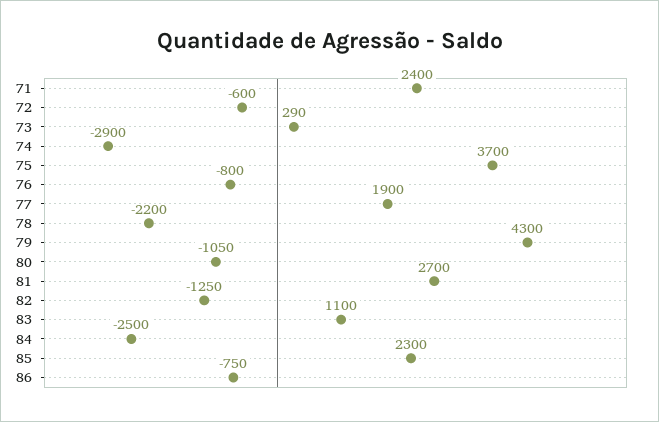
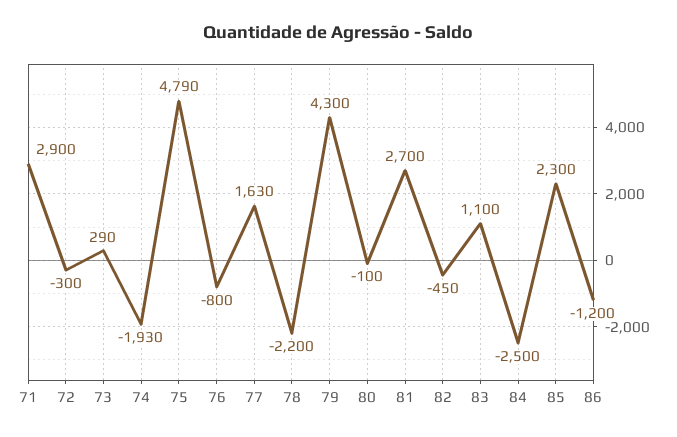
  {
-   "71": 2400,
+   "71": 2900,
-   "72": -600,
+   "72": -300,
    "73": 290,
-   "74": -2900,
+   "74": -1930,
-   "75": 3700,
+   "75": 4790,
    "76": -800,
-   "77": 1900,
+   "77": 1630,
    "78": -2200,
    "79": 4300,
-   "80": -1050,
+   "80": -100,
    "81": 2700,
-   "82": -1250,
+   "82": -450,
    "83": 1100,
    "84": -2500,
    "85": 2300,
-   "86": -750
+   "86": -1200
  }

